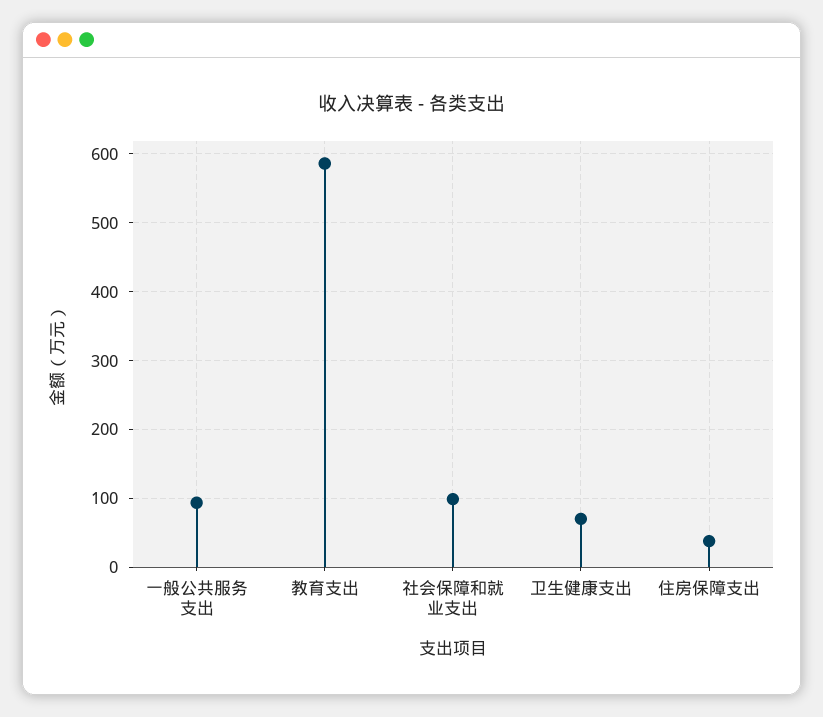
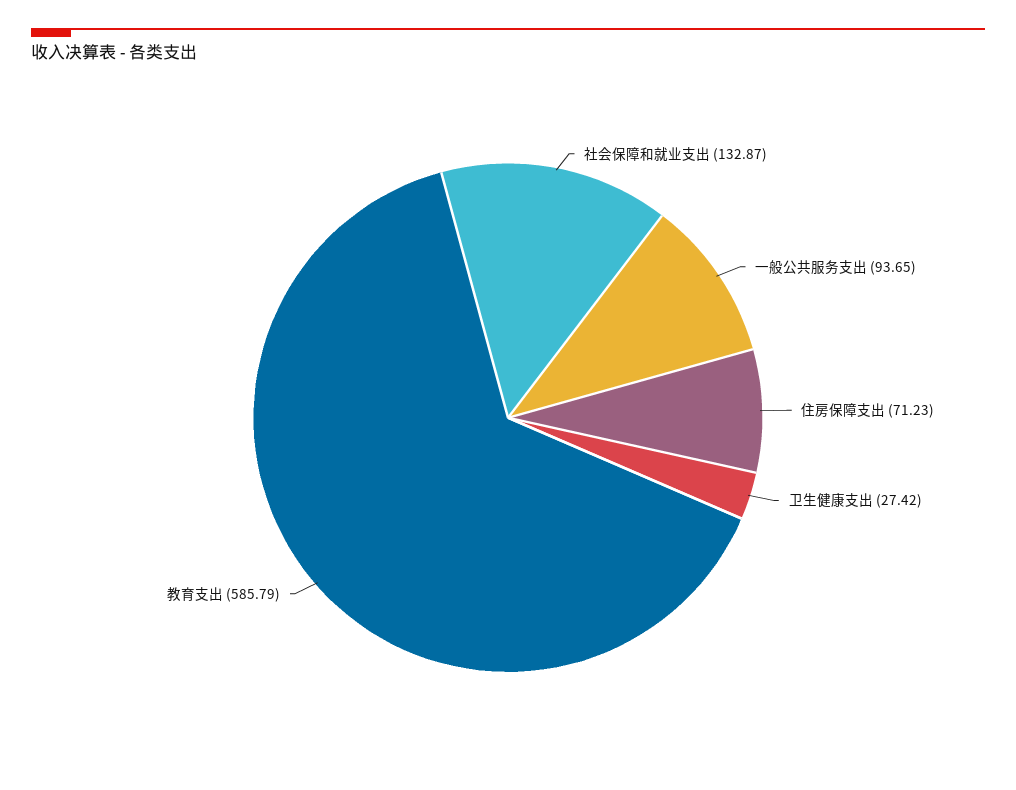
  {
    "一般公共服务支出": 93.65,
    "教育支出": 585.79,
-   "社会保障和就业支出": 100,
+   "社会保障和就业支出": 132.87,
-   "卫生健康支出": 70,
+   "卫生健康支出": 27.42,
-   "住房保障支出": 40
+   "住房保障支出": 71.23
  }

